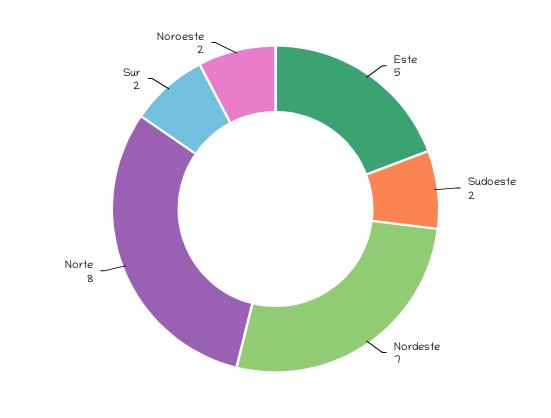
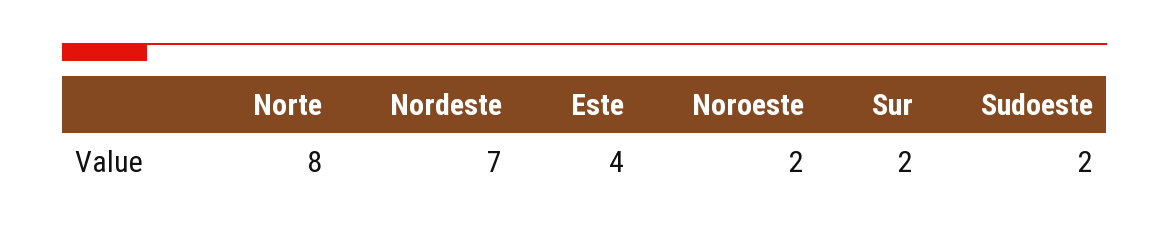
  {
-   "Este": 5,
+   "Este": 4,
    "Sudoeste": 2,
    "Nordeste": 7,
    "Norte": 8,
    "Sur": 2,
    "Noroeste": 2
  }

